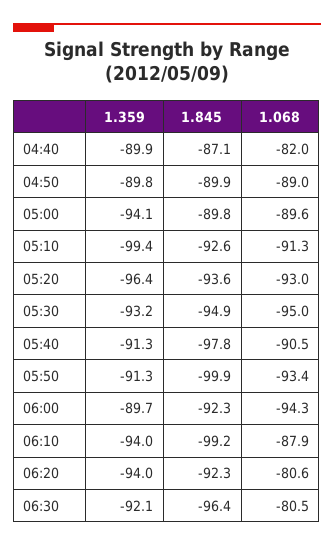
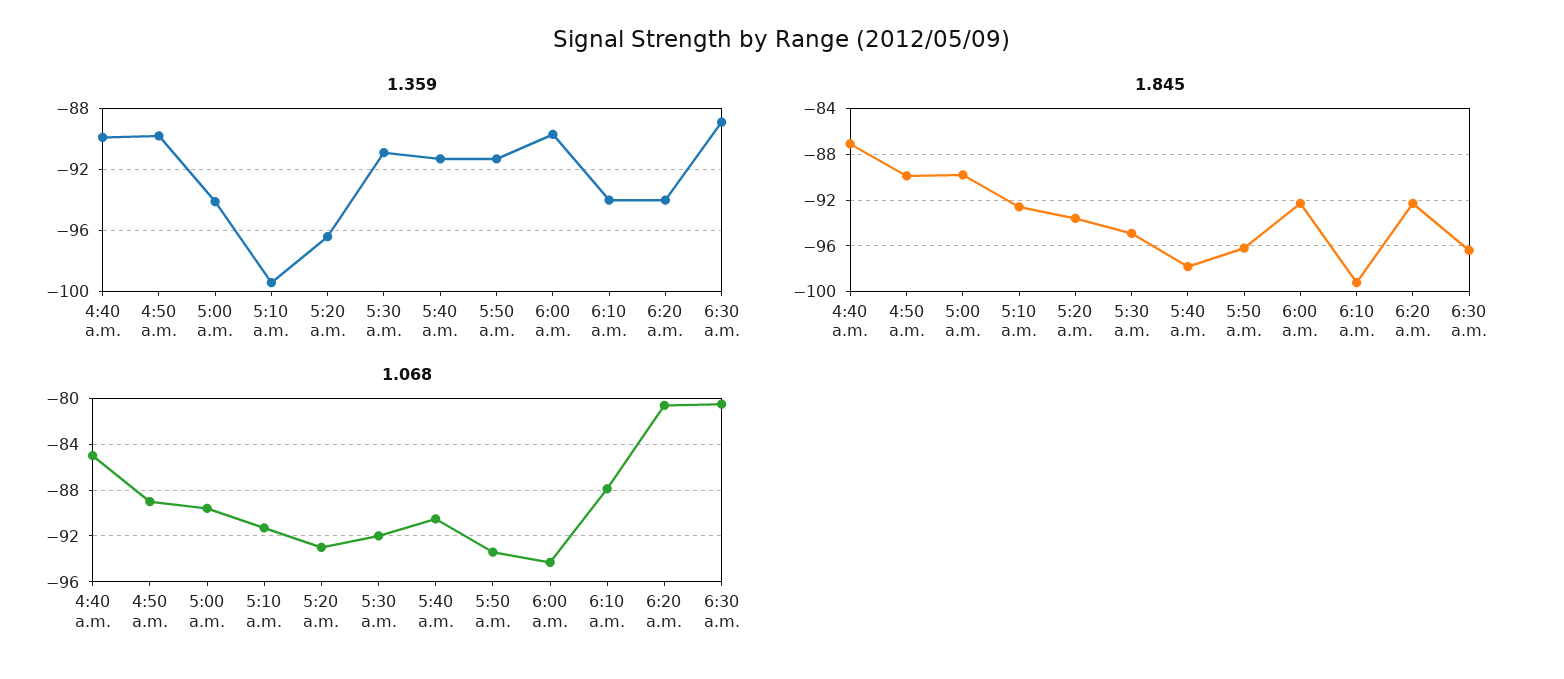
  {
    "1.359": {
      "04:40": -89.9,
      "04:50": -89.8,
      "05:00": -94.1,
      "05:10": -99.4,
      "05:20": -96.4,
-     "05:30": -93.2,
+     "05:30": -91,
      "05:40": -91.3,
      "05:50": -91.3,
      "06:00": -89.7,
      "06:10": -94,
      "06:20": -94,
-     "06:30": -92.1
+     "06:30": -89
    },
    "1.845": {
      "04:40": -87.1,
      "04:50": -89.9,
      "05:00": -89.8,
      "05:10": -92.6,
      "05:20": -93.6,
      "05:30": -94.9,
      "05:40": -97.8,
-     "05:50": -99.9,
+     "05:50": -96,
      "06:00": -92.3,
      "06:10": -99.2,
      "06:20": -92.3,
      "06:30": -96.4
    },
    "1.068": {
-     "04:40": -82,
+     "04:40": -85,
      "04:50": -89,
      "05:00": -89.6,
      "05:10": -91.3,
      "05:20": -93,
-     "05:30": -95,
+     "05:30": -92,
      "05:40": -90.5,
      "05:50": -93.4,
      "06:00": -94.3,
      "06:10": -87.9,
      "06:20": -80.6,
      "06:30": -80.5
    }
  }

